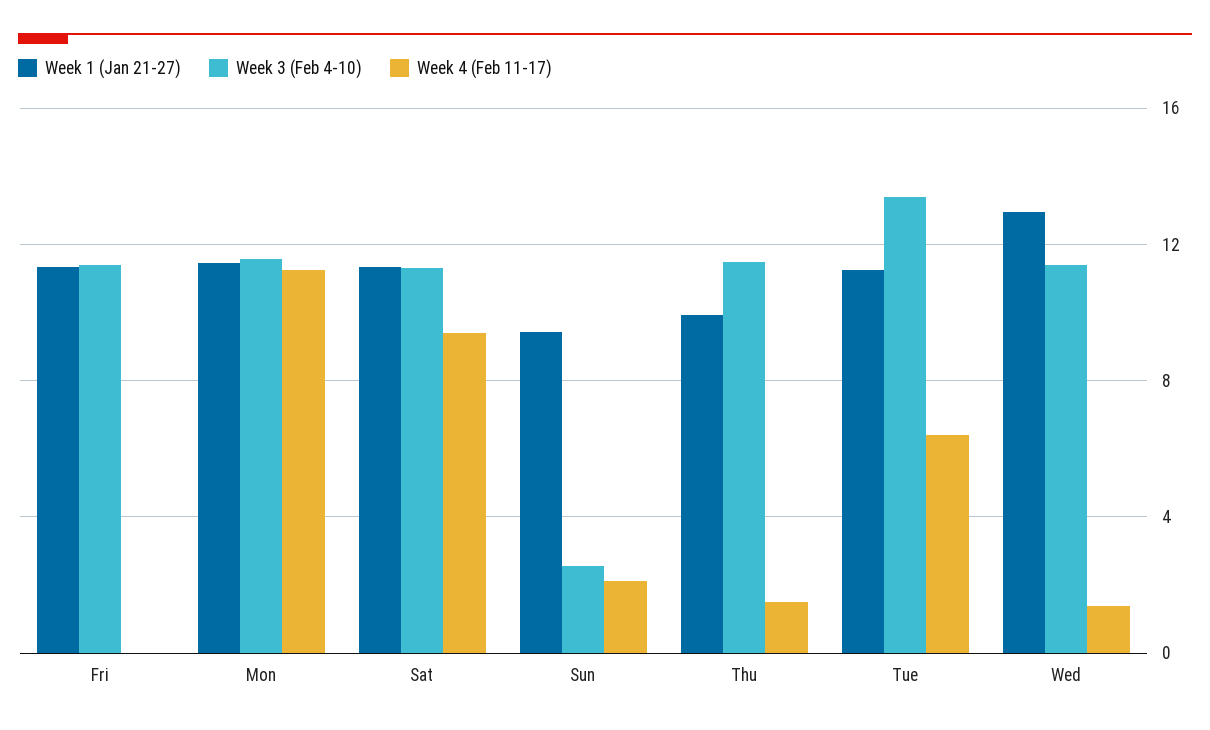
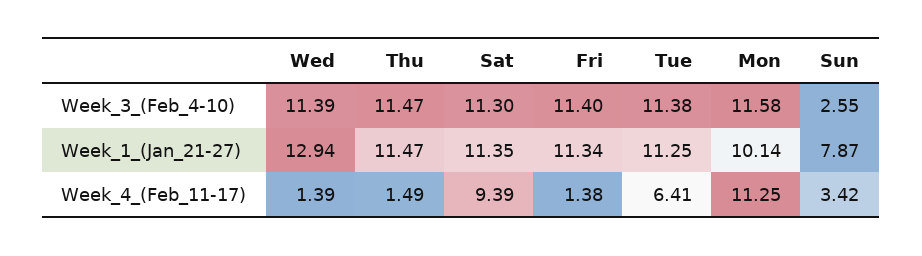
  {
    "Week 1 (Jan 21-27)": {
      "Fri": 11.34,
-     "Mon": 11.5,
+     "Mon": 10.14,
      "Sat": 11.35,
-     "Sun": 9.5,
+     "Sun": 7.87,
-     "Thu": 10,
+     "Thu": 11.47,
      "Tue": 11.25,
      "Wed": 12.94
    },
    "Week 3 (Feb 4-10)": {
      "Fri": 11.4,
      "Mon": 11.58,
      "Sat": 11.3,
      "Sun": 2.55,
      "Thu": 11.47,
-     "Tue": 13.5,
+     "Tue": 11.38,
      "Wed": 11.39
    },
    "Week 4 (Feb 11-17)": {
-     "Fri": 0,
+     "Fri": 1.38,
      "Mon": 11.25,
      "Sat": 9.39,
-     "Sun": 2,
+     "Sun": 3.42,
      "Thu": 1.49,
      "Tue": 6.41,
      "Wed": 1.39
    }
  }

